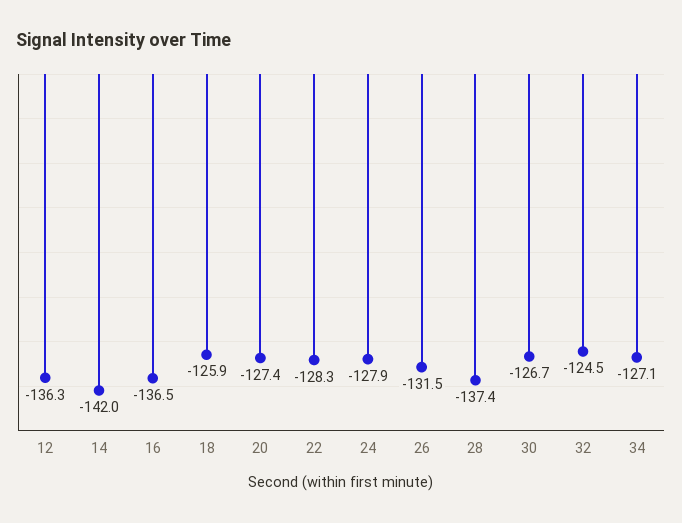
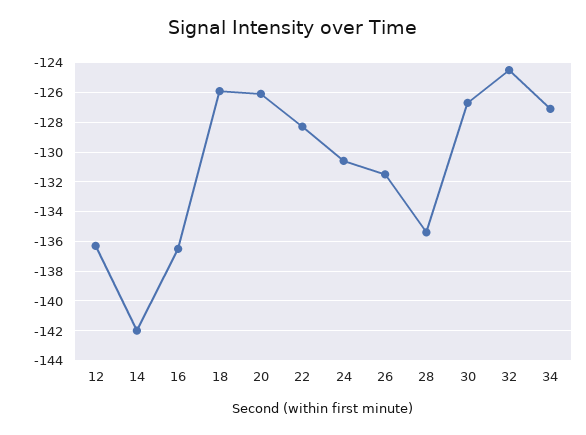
  {
    "12": -136.3,
    "14": -142,
    "16": -136.5,
    "18": -125.9,
-   "20": -127.4,
+   "20": -126,
    "22": -128.3,
-   "24": -127.9,
+   "24": -130.5,
    "26": -131.5,
-   "28": -137.4,
+   "28": -135.5,
    "30": -126.7,
    "32": -124.5,
    "34": -127.1
  }

